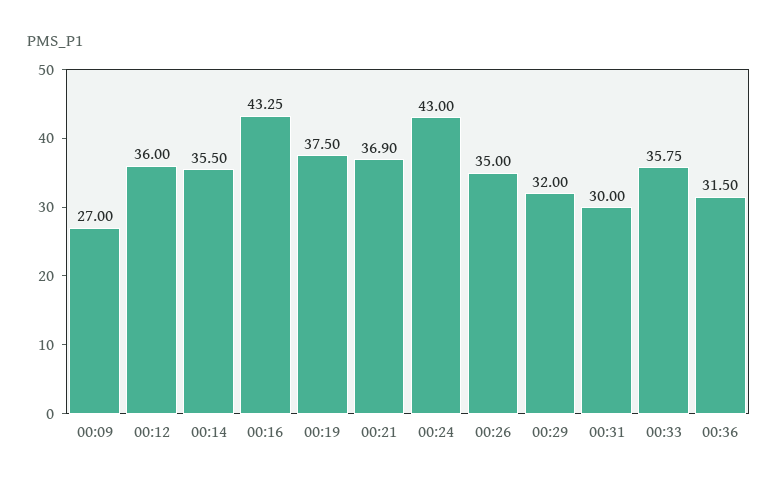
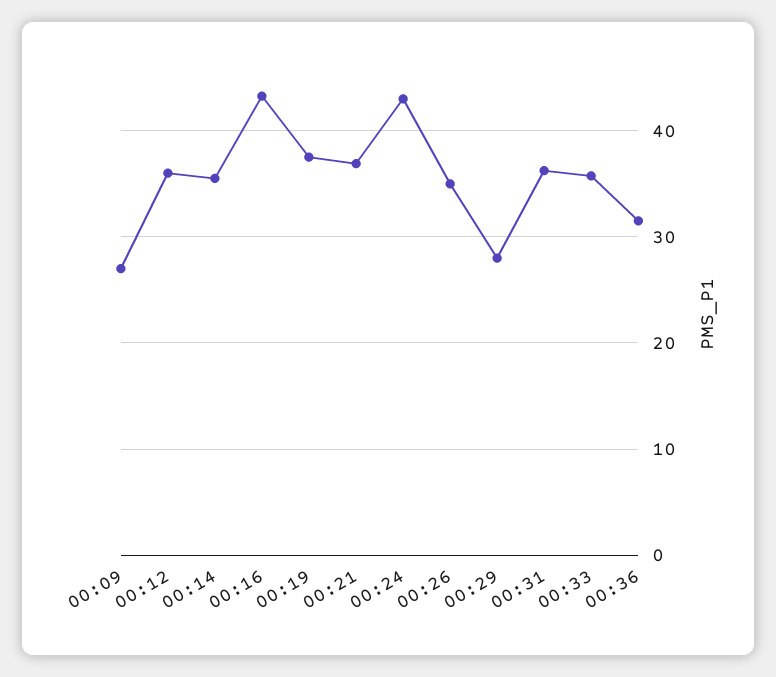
  {
    "00:09": 27,
    "00:12": 36,
    "00:14": 35.5,
    "00:16": 43.25,
    "00:19": 37.5,
    "00:21": 36.9,
    "00:24": 43,
    "00:26": 35,
-   "00:29": 32,
+   "00:29": 28,
-   "00:31": 30,
+   "00:31": 36,
    "00:33": 35.75,
    "00:36": 31.5
  }

